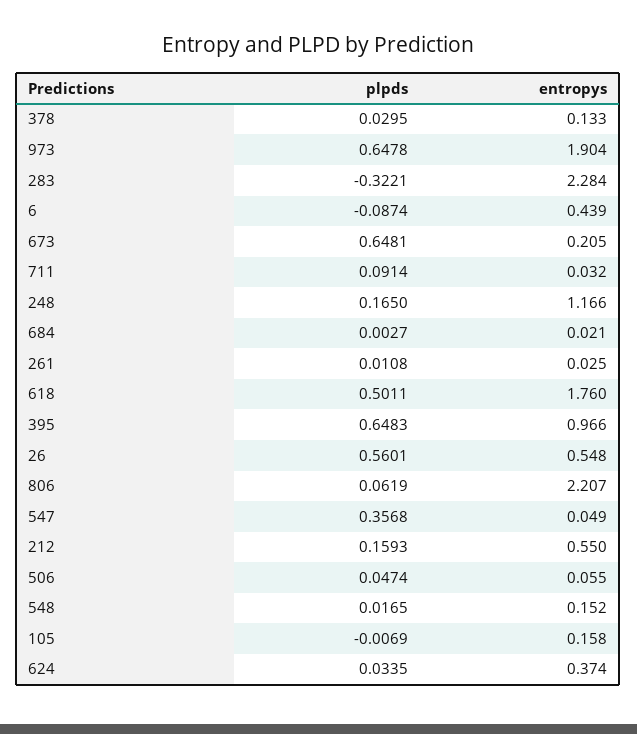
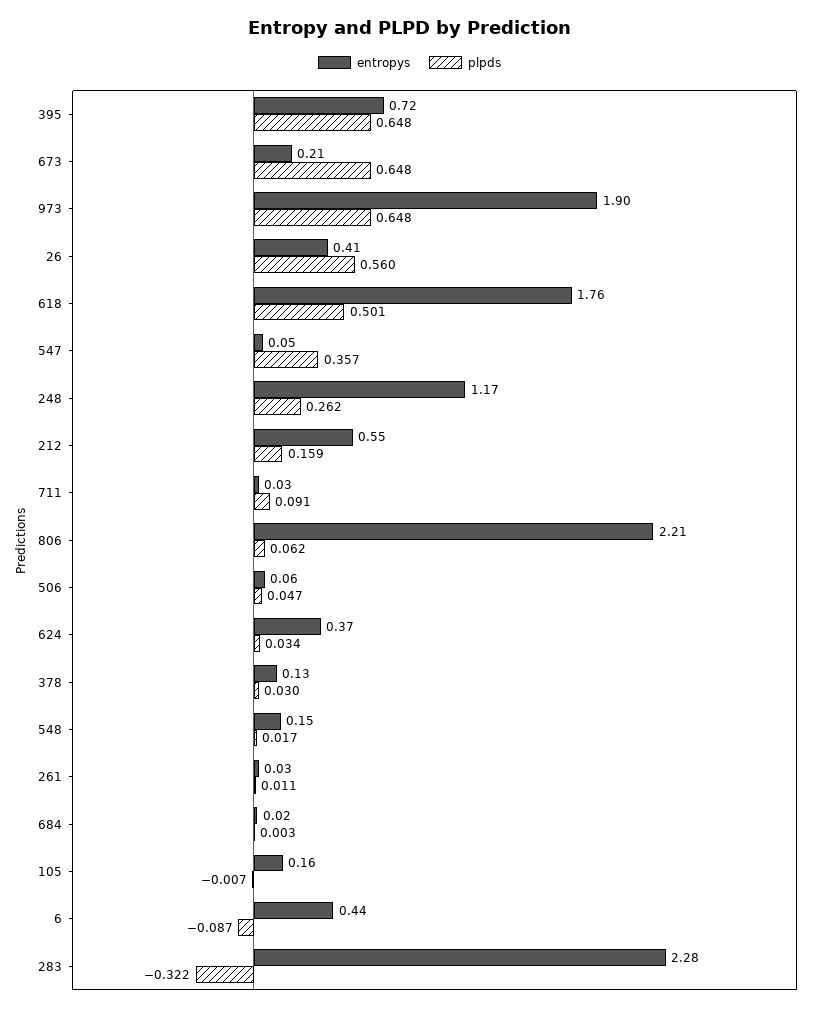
  {
    "plpds": {
      "378": 0.0295,
      "973": 0.6478,
      "283": -0.3221,
      "6": -0.0874,
      "673": 0.6481,
      "711": 0.0914,
-     "248": 0.165,
+     "248": 0.262,
      "684": 0.0027,
      "261": 0.0108,
      "618": 0.5011,
      "395": 0.6483,
      "26": 0.5601,
      "806": 0.0619,
      "547": 0.3568,
      "212": 0.1593,
      "506": 0.0474,
      "548": 0.0165,
      "105": -0.0069,
      "624": 0.0335
    },
    "entropys": {
      "378": 0.133,
      "973": 1.904,
      "283": 2.284,
      "6": 0.439,
      "673": 0.205,
      "711": 0.032,
      "248": 1.166,
      "684": 0.021,
      "261": 0.025,
      "618": 1.76,
-     "395": 0.966,
+     "395": 0.72,
-     "26": 0.548,
+     "26": 0.41,
      "806": 2.207,
      "547": 0.049,
      "212": 0.55,
      "506": 0.055,
      "548": 0.152,
      "105": 0.158,
      "624": 0.374
    }
  }

